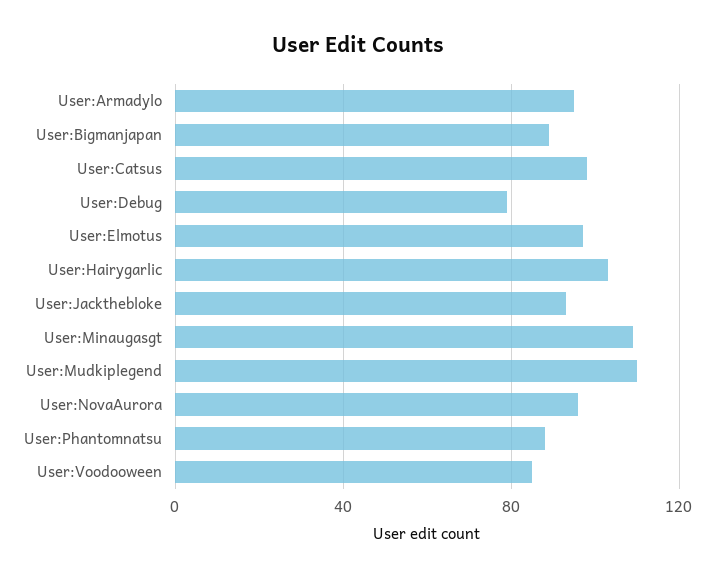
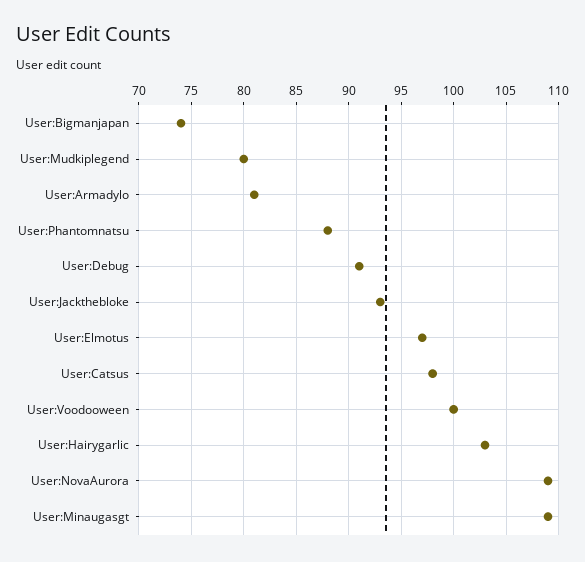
  {
-   "User:Armadylo": 95,
+   "User:Armadylo": 81,
-   "User:Bigmanjapan": 90,
+   "User:Bigmanjapan": 74,
    "User:Catsus": 98,
-   "User:Debug": 80,
+   "User:Debug": 91,
    "User:Elmotus": 97,
    "User:Hairygarlic": 103,
    "User:Jackthebloke": 93,
    "User:Minaugasgt": 109,
-   "User:Mudkiplegend": 110,
+   "User:Mudkiplegend": 80,
-   "User:NovaAurora": 95,
+   "User:NovaAurora": 109,
    "User:Phantomnatsu": 88,
-   "User:Voodooween": 85
+   "User:Voodooween": 100
  }

